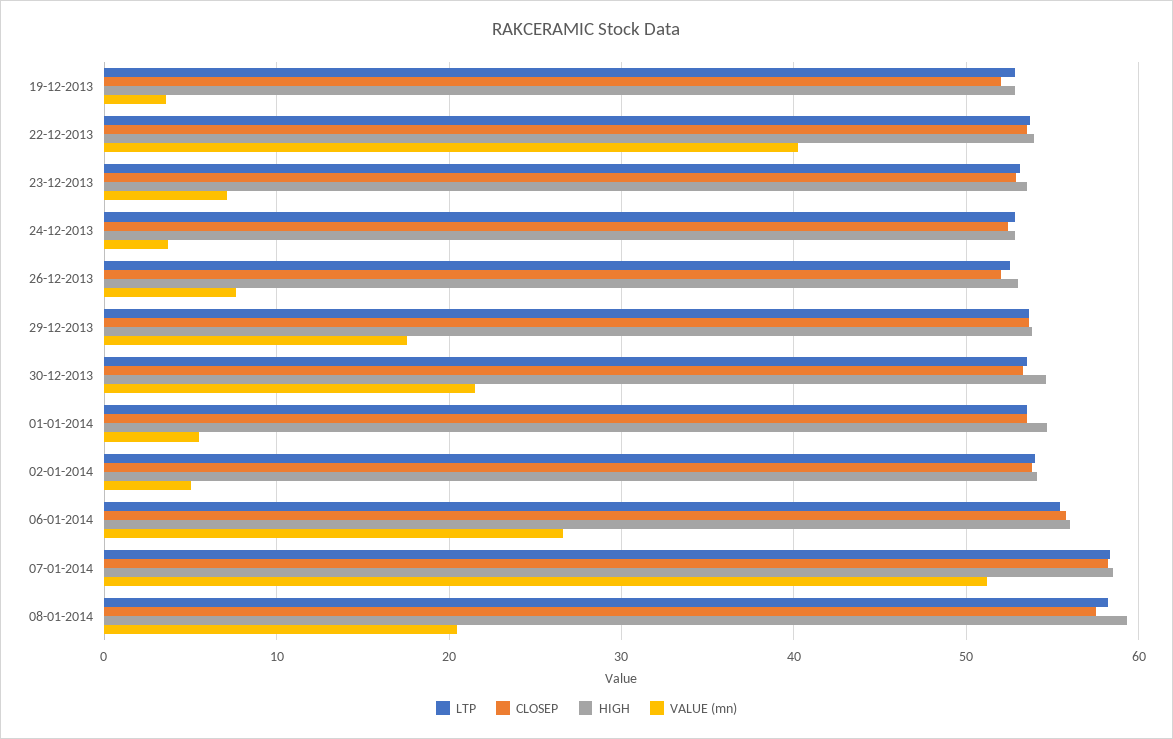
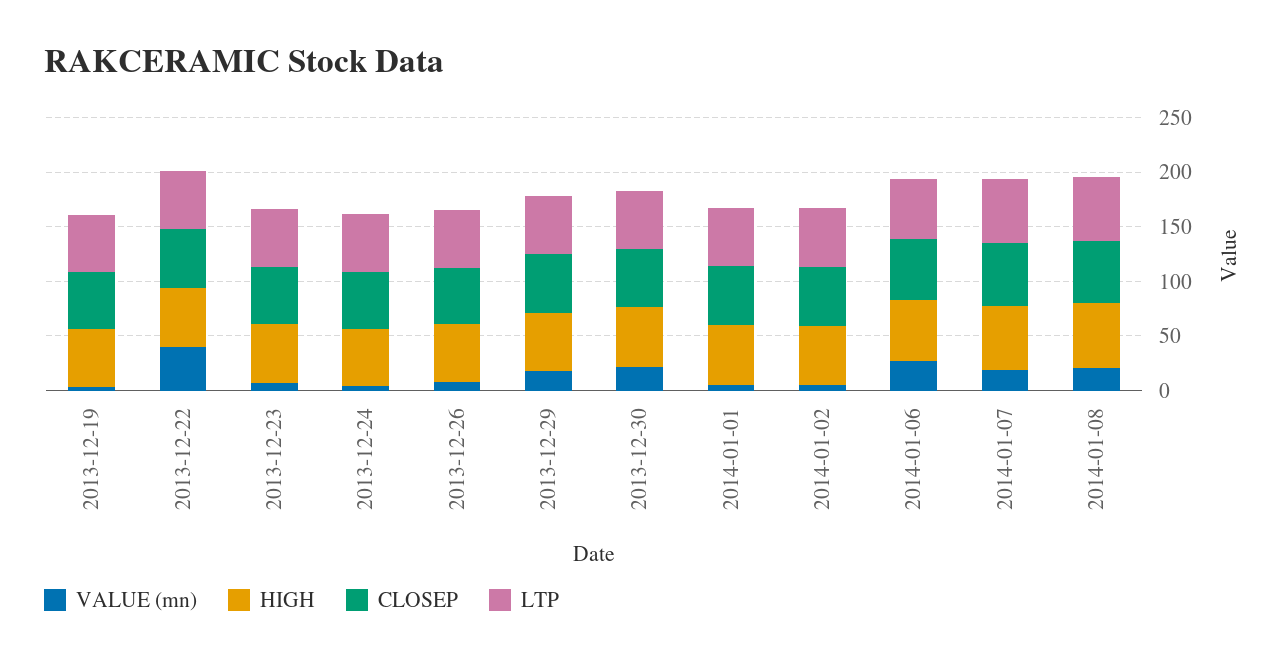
  {
    "LTP": {
      "19-12-2013": 53,
      "22-12-2013": 54,
      "23-12-2013": 53,
      "24-12-2013": 53,
      "26-12-2013": 53,
      "29-12-2013": 54,
      "30-12-2013": 54,
      "01-01-2014": 54,
      "02-01-2014": 54,
      "06-01-2014": 55,
      "07-01-2014": 58,
      "08-01-2014": 58
    },
    "CLOSEP": {
      "19-12-2013": 52,
      "22-12-2013": 54,
      "23-12-2013": 53,
      "24-12-2013": 52,
      "26-12-2013": 52,
      "29-12-2013": 54,
      "30-12-2013": 53,
      "01-01-2014": 54,
      "02-01-2014": 54,
      "06-01-2014": 56,
      "07-01-2014": 58,
      "08-01-2014": 58
    },
    "HIGH": {
      "19-12-2013": 53,
      "22-12-2013": 54,
      "23-12-2013": 54,
      "24-12-2013": 53,
      "26-12-2013": 53,
      "29-12-2013": 54,
      "30-12-2013": 55,
      "01-01-2014": 55,
      "02-01-2014": 54,
      "06-01-2014": 56,
      "07-01-2014": 59,
      "08-01-2014": 59
    },
    "VALUE (mn)": {
      "19-12-2013": 4,
      "22-12-2013": 40,
      "23-12-2013": 7,
      "24-12-2013": 4,
      "26-12-2013": 8,
      "29-12-2013": 18,
      "30-12-2013": 22,
      "01-01-2014": 6,
      "02-01-2014": 5,
      "06-01-2014": 27,
-     "07-01-2014": 51,
+     "07-01-2014": 20,
      "08-01-2014": 20
    }
  }

